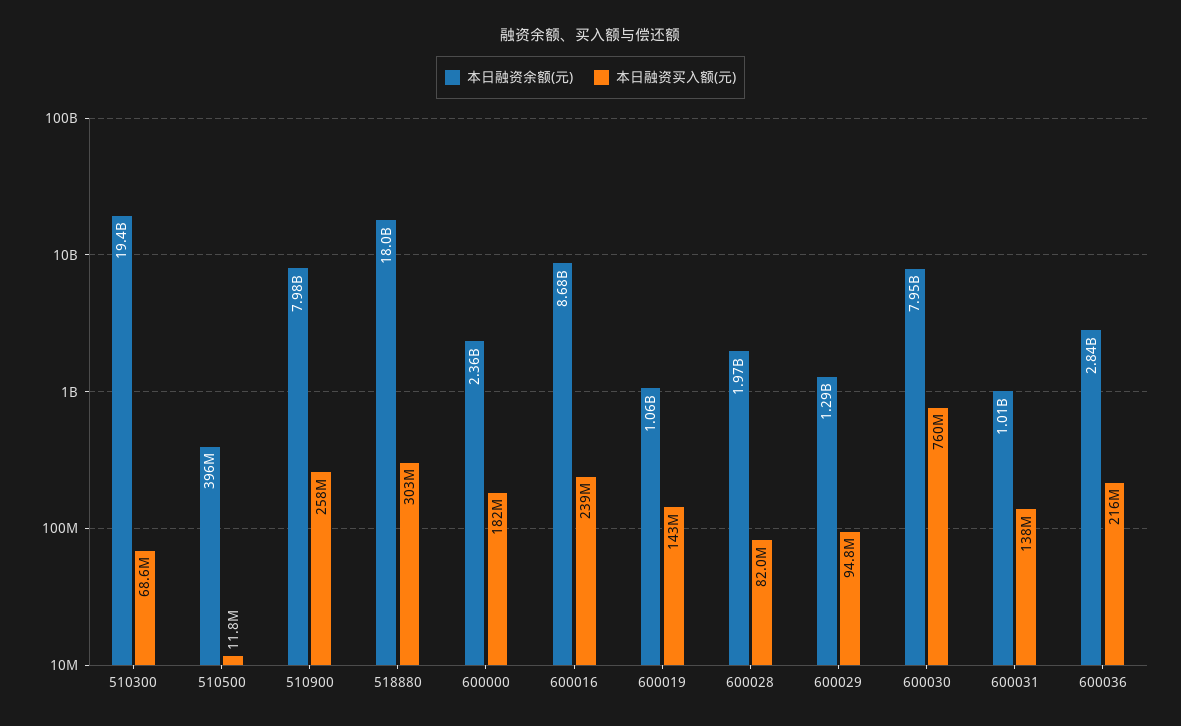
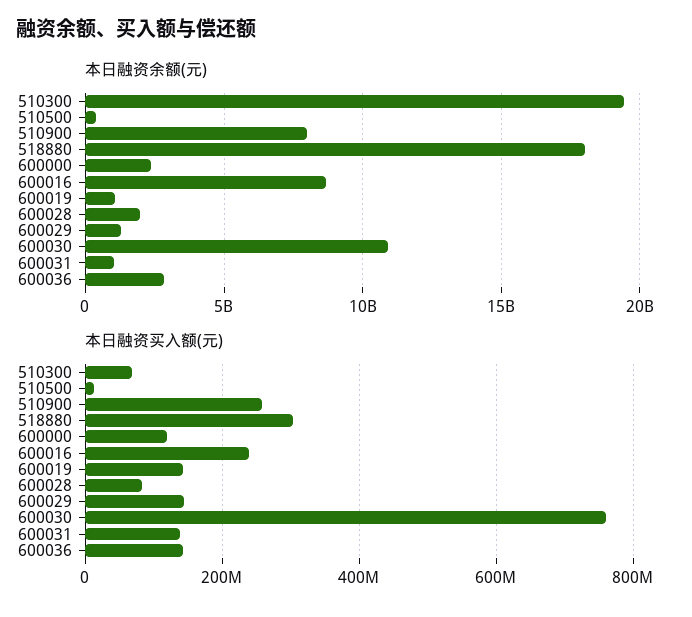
  {
    "本日融资余额(元)": {
      "510300": 19400000000,
      "510500": 396000000,
      "510900": 7980000000,
      "518880": 18000000000,
      "600000": 2360000000,
      "600016": 8680000000,
      "600019": 1060000000,
      "600028": 1970000000,
      "600029": 1290000000,
-     "600030": 7950000000,
+     "600030": 11000000000,
      "600031": 1010000000,
      "600036": 2840000000
    },
    "本日融资买入额(元)": {
      "510300": 68600000,
      "510500": 11800000,
      "510900": 258000000,
      "518880": 303000000,
-     "600000": 182000000,
+     "600000": 120000000,
      "600016": 239000000,
      "600019": 143000000,
      "600028": 82000000,
-     "600029": 94800000,
+     "600029": 140000000,
      "600030": 760000000,
      "600031": 138000000,
-     "600036": 216000000
+     "600036": 140000000
    }
  }

